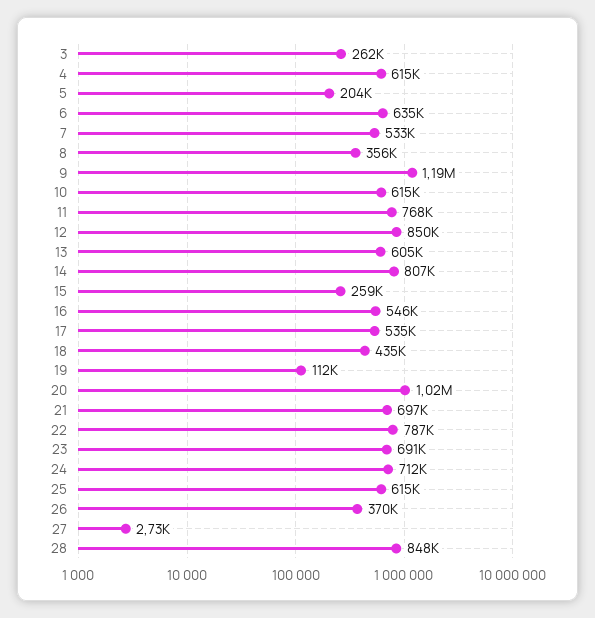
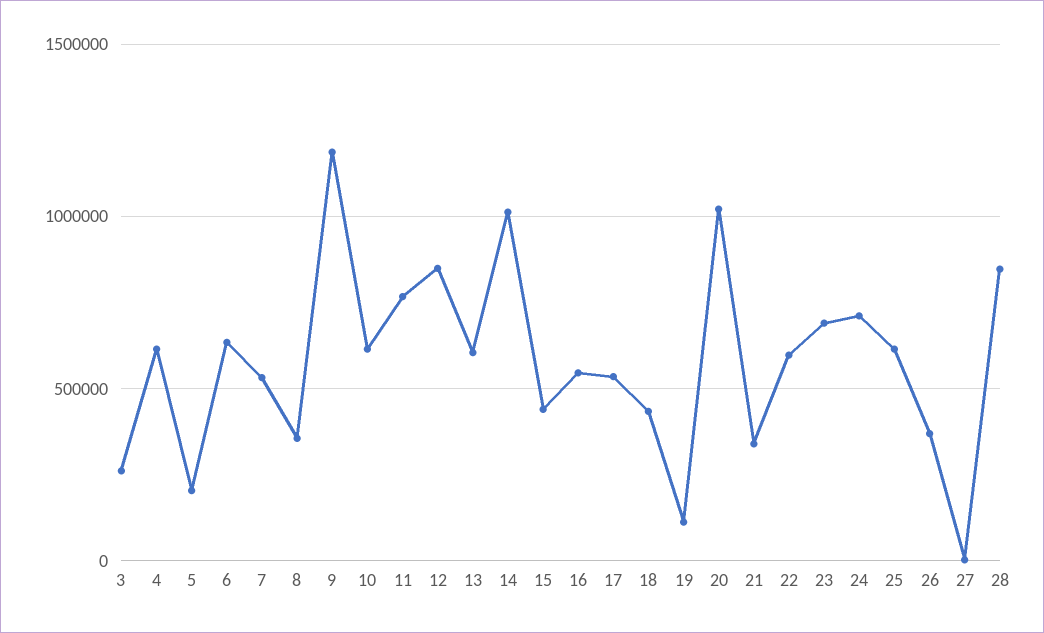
  {
    "3": 262000,
    "4": 615000,
    "5": 204000,
    "6": 635000,
    "7": 533000,
    "8": 356000,
    "9": 1190000,
    "10": 615000,
    "11": 768000,
    "12": 850000,
    "13": 605000,
-   "14": 807000,
+   "14": 1000000,
-   "15": 259000,
+   "15": 450000,
    "16": 546000,
    "17": 535000,
    "18": 435000,
    "19": 112000,
    "20": 1020000,
-   "21": 697000,
+   "21": 350000,
-   "22": 787000,
+   "22": 600000,
    "23": 691000,
    "24": 712000,
    "25": 615000,
    "26": 370000,
    "27": 2730,
    "28": 848000
  }

